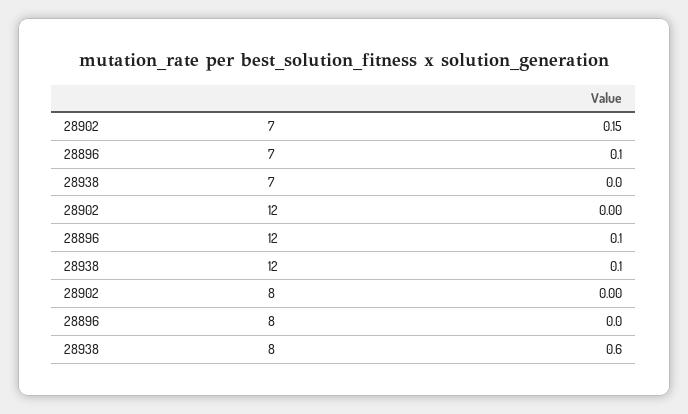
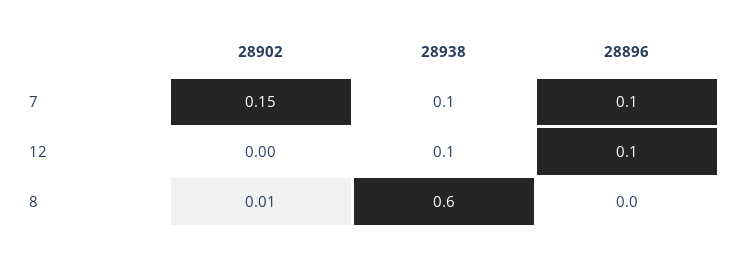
  {
    "28902": {
      "7": 0.15,
      "12": 0,
-     "8": 0
+     "8": 0.01
    },
    "28896": {
      "7": 0.1,
      "12": 0.1,
      "8": 0
    },
    "28938": {
-     "7": 0,
+     "7": 0.1,
      "12": 0.1,
      "8": 0.6
    }
  }

